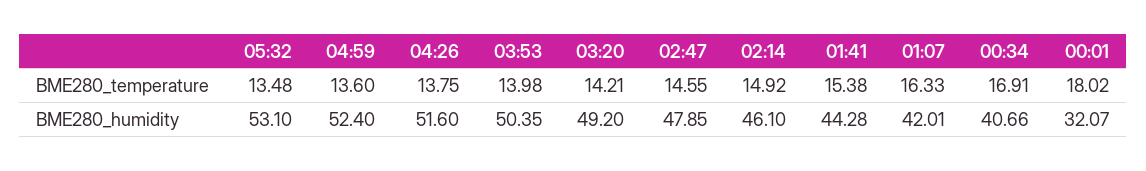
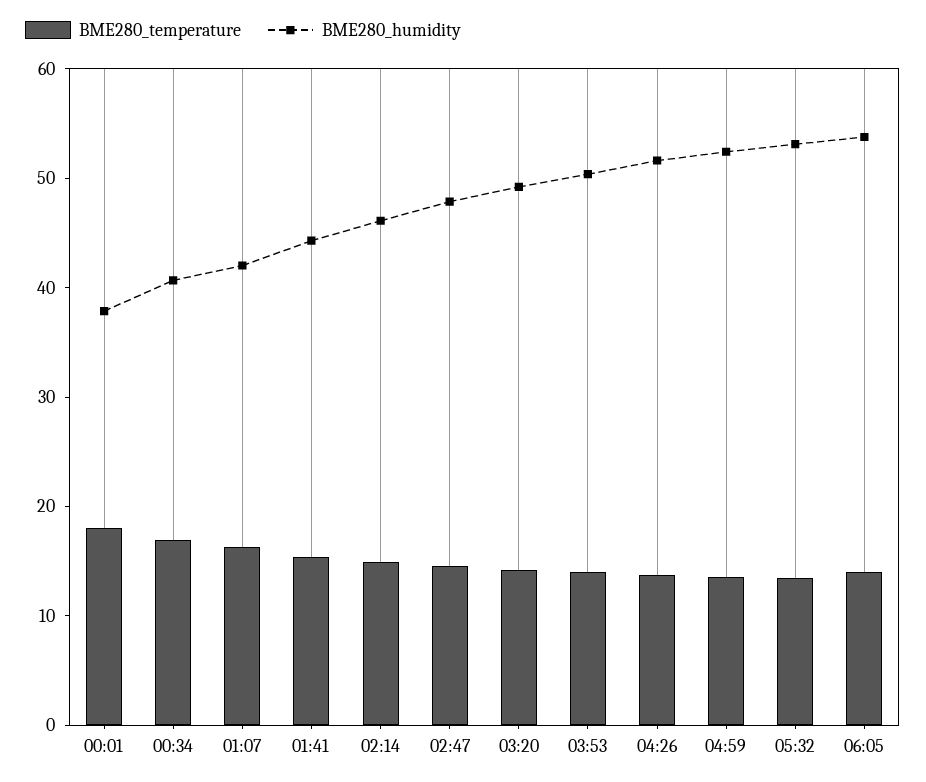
  {
    "BME280_temperature": {
      "05:32": 13.48,
      "04:59": 13.6,
      "04:26": 13.75,
      "03:53": 13.98,
      "03:20": 14.21,
      "02:47": 14.55,
      "02:14": 14.92,
      "01:41": 15.38,
      "01:07": 16.33,
      "00:34": 16.91,
-     "00:01": 18.02
+     "00:01": 18.02,
+     "06:05": 14
    },
    "BME280_humidity": {
      "05:32": 53.1,
      "04:59": 52.4,
      "04:26": 51.6,
      "03:53": 50.35,
      "03:20": 49.2,
      "02:47": 47.85,
      "02:14": 46.1,
      "01:41": 44.28,
      "01:07": 42.01,
      "00:34": 40.66,
-     "00:01": 32.07
+     "00:01": 38,
+     "06:05": 54
    }
  }

